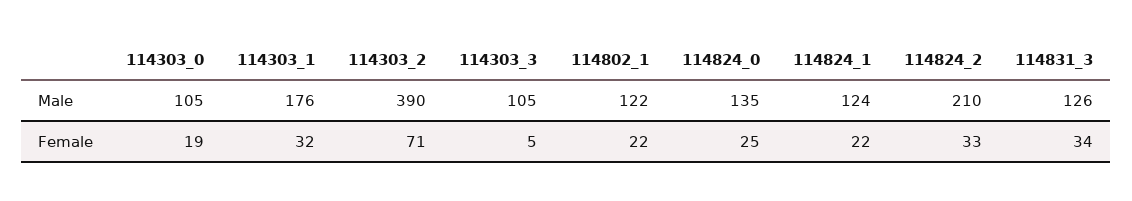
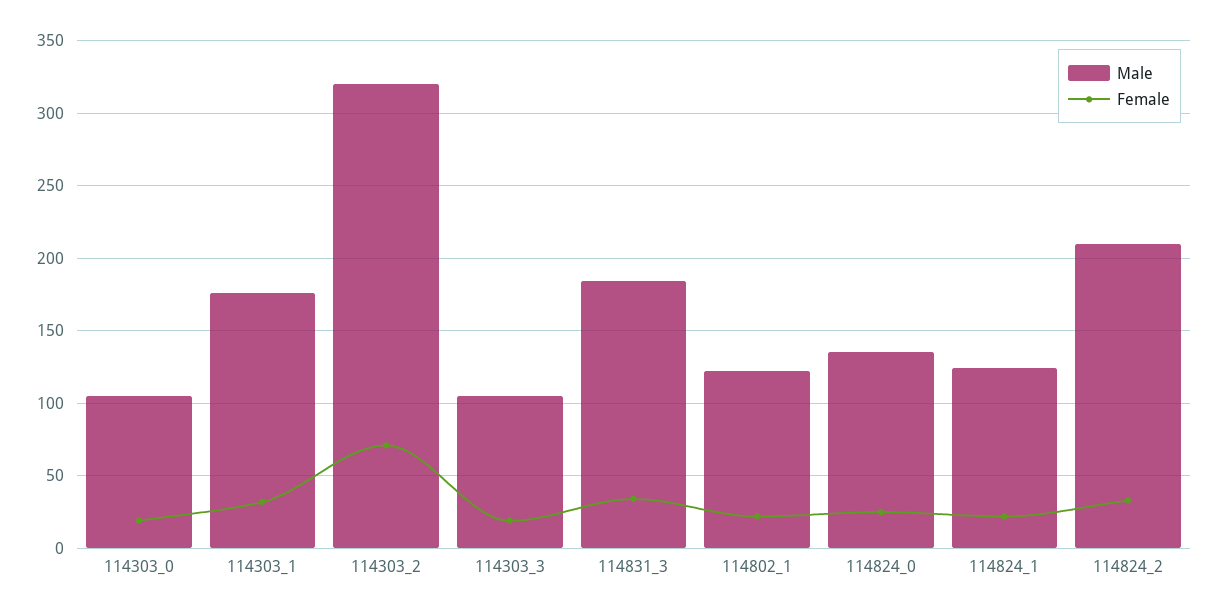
  {
    "Male": {
      "114303_0": 105,
      "114303_1": 176,
-     "114303_2": 390,
+     "114303_2": 320,
      "114303_3": 105,
      "114802_1": 122,
      "114824_0": 135,
      "114824_1": 124,
      "114824_2": 210,
-     "114831_3": 126
+     "114831_3": 185
    },
    "Female": {
      "114303_0": 19,
      "114303_1": 32,
      "114303_2": 71,
-     "114303_3": 5,
+     "114303_3": 20,
      "114802_1": 22,
      "114824_0": 25,
      "114824_1": 22,
      "114824_2": 33,
      "114831_3": 34
    }
  }

